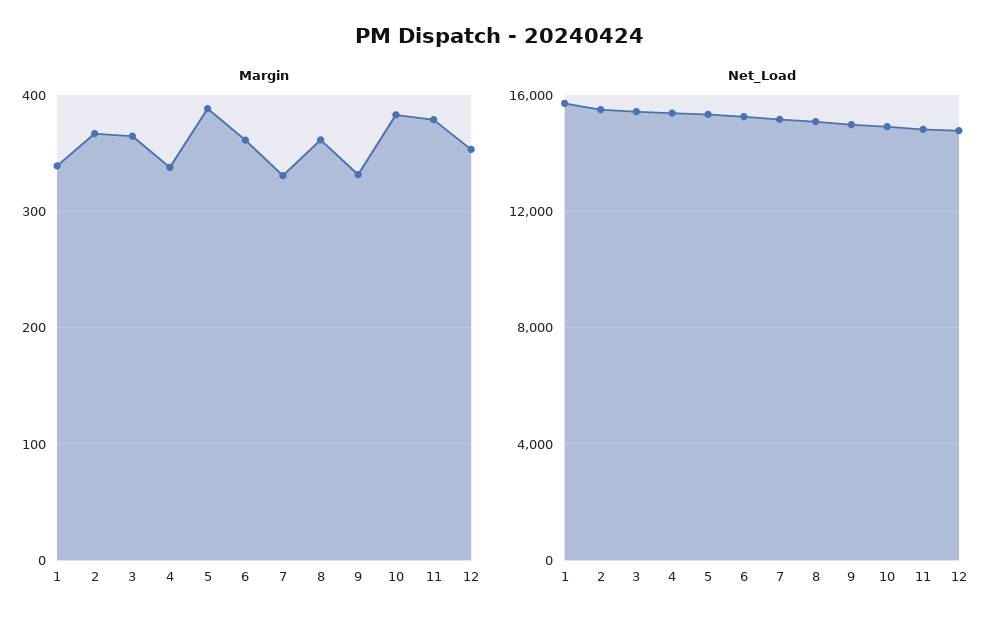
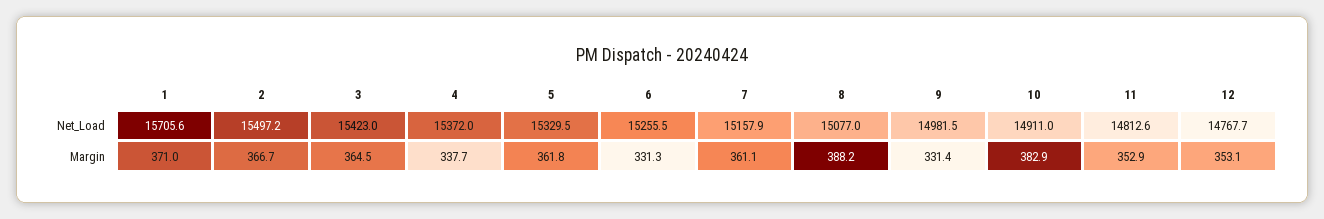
  {
    "Margin": {
-     "1": 340,
+     "1": 371,
      "2": 366.7,
      "3": 364.5,
      "4": 337.7,
-     "5": 390,
+     "5": 361.8,
-     "6": 360,
+     "6": 331.3,
-     "7": 330,
+     "7": 361.1,
-     "8": 360,
+     "8": 388.2,
      "9": 331.4,
      "10": 382.9,
-     "11": 380,
+     "11": 352.9,
      "12": 353.1
    },
    "Net_Load": {
      "1": 15705.6,
      "2": 15497.2,
      "3": 15423,
      "4": 15372,
      "5": 15329.5,
      "6": 15255.5,
      "7": 15157.9,
      "8": 15077,
      "9": 14981.5,
      "10": 14911,
      "11": 14812.6,
      "12": 14767.7
    }
  }

